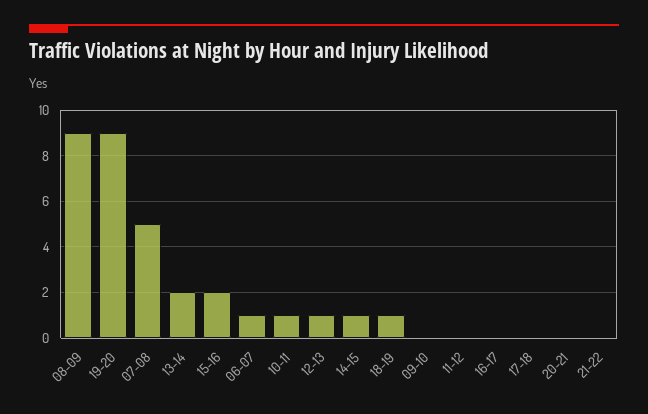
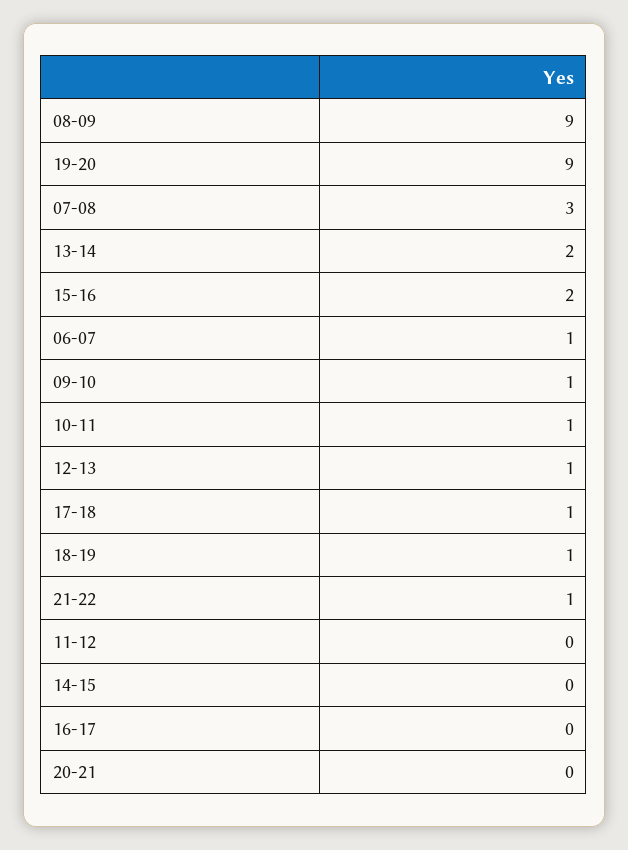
  {
    "08-09": 9,
    "19-20": 9,
-   "07-08": 5,
+   "07-08": 3,
    "13-14": 2,
    "15-16": 2,
    "06-07": 1,
    "10-11": 1,
    "12-13": 1,
-   "14-15": 1,
+   "14-15": 0,
    "18-19": 1,
-   "09-10": 0,
+   "09-10": 1,
    "11-12": 0,
    "16-17": 0,
-   "17-18": 0,
+   "17-18": 1,
    "20-21": 0,
-   "21-22": 0
+   "21-22": 1
  }

